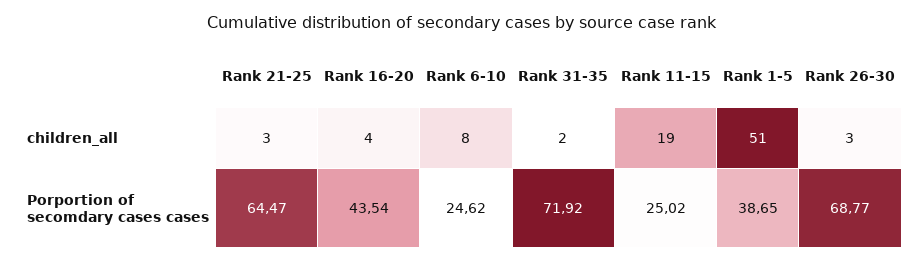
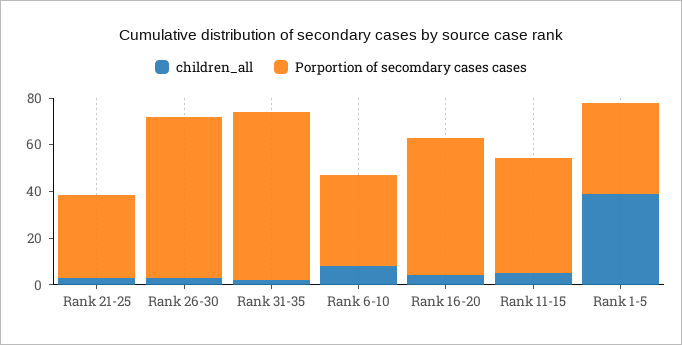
  {
    "children_all": {
      "Rank 21-25": 3,
      "Rank 16-20": 4,
      "Rank 6-10": 8,
      "Rank 31-35": 2,
-     "Rank 11-15": 19,
+     "Rank 11-15": 5,
-     "Rank 1-5": 51,
+     "Rank 1-5": 40,
      "Rank 26-30": 3
    },
    "Porportion of secomdary cases cases": {
-     "Rank 21-25": 64.47,
+     "Rank 21-25": 35,
-     "Rank 16-20": 43.54,
+     "Rank 16-20": 60,
-     "Rank 6-10": 24.62,
+     "Rank 6-10": 40,
      "Rank 31-35": 71.92,
-     "Rank 11-15": 25.02,
+     "Rank 11-15": 50,
      "Rank 1-5": 38.65,
      "Rank 26-30": 68.77
    }
  }

